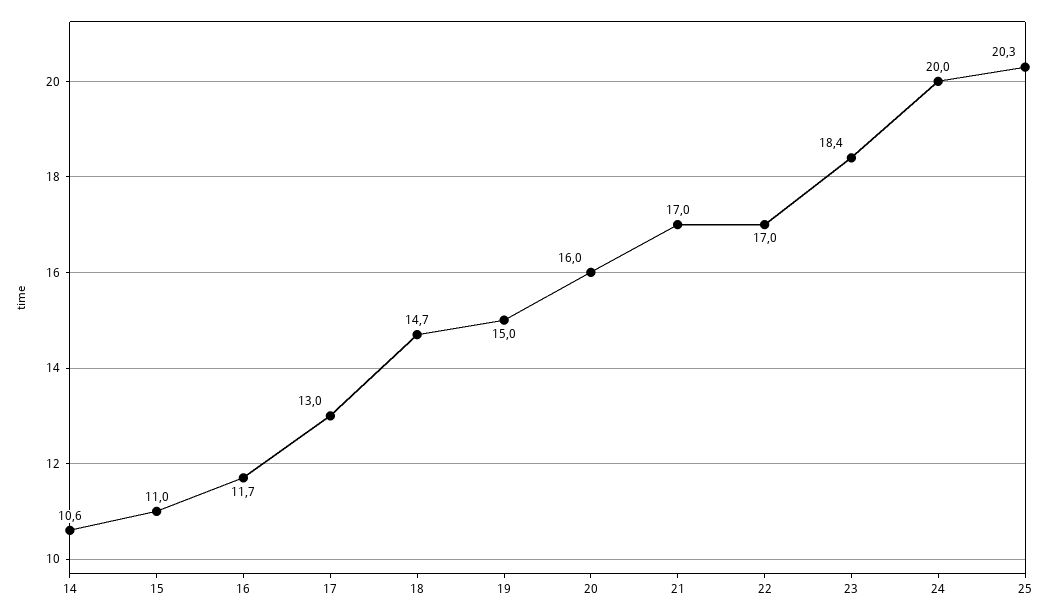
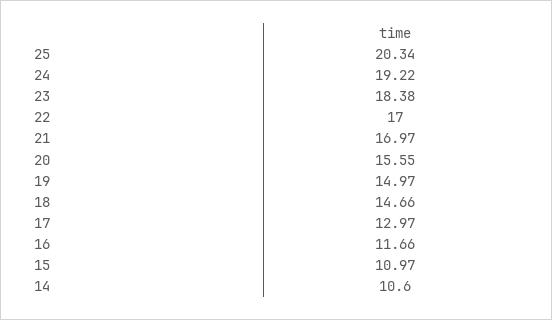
  {
    "14": 10.6,
    "15": 10.97,
    "16": 11.66,
    "17": 12.97,
    "18": 14.66,
    "19": 14.97,
-   "20": 16,
+   "20": 15.55,
    "21": 16.97,
    "22": 17,
    "23": 18.38,
-   "24": 20,
+   "24": 19.22,
    "25": 20.34
  }

